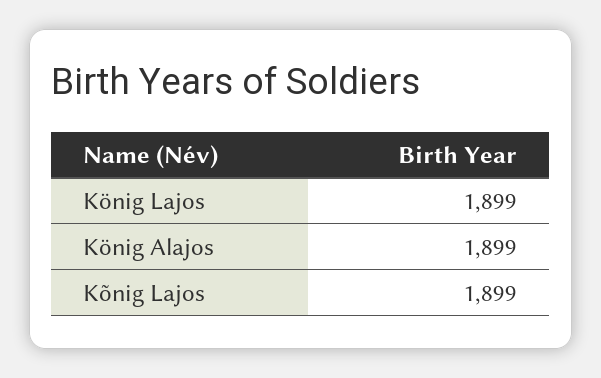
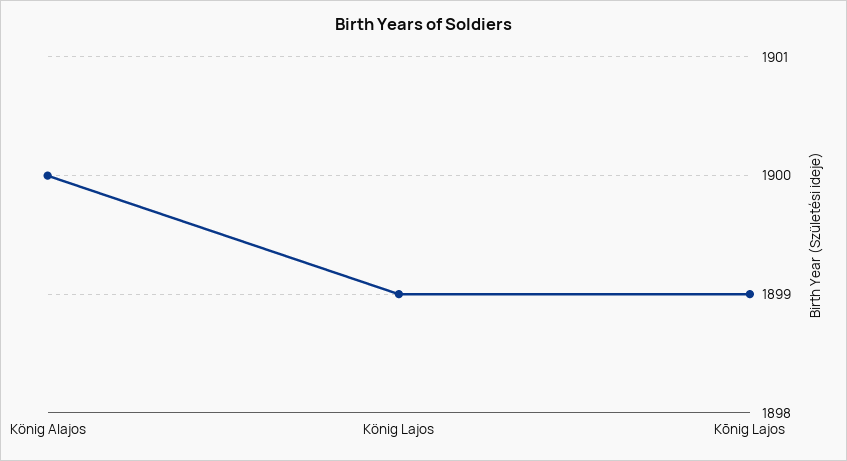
  {
    "König Lajos": 1899,
-   "König Alajos": 1899,
+   "König Alajos": 1900,
    "Kõnig Lajos": 1899
  }

